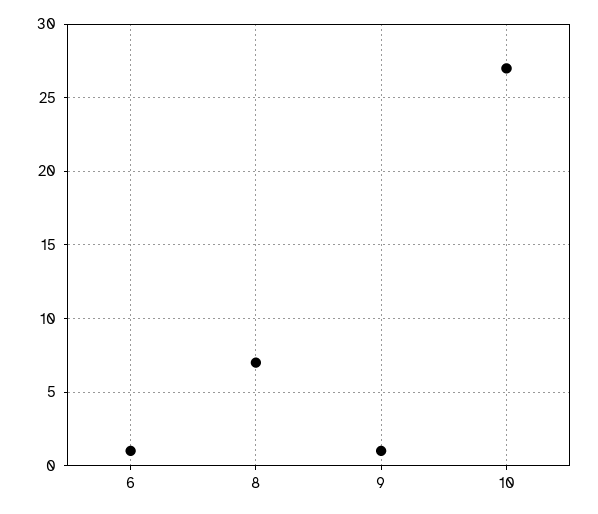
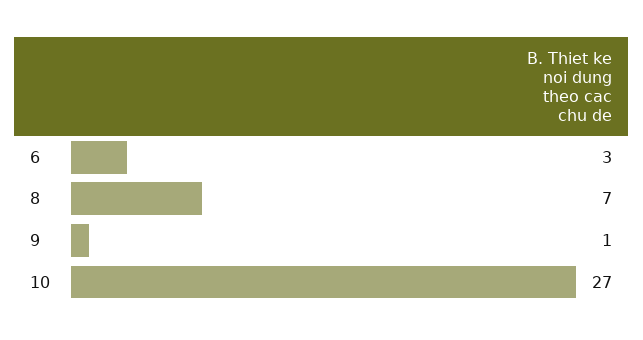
  {
-   "6": 1,
+   "6": 3,
    "8": 7,
    "9": 1,
    "10": 27
  }

